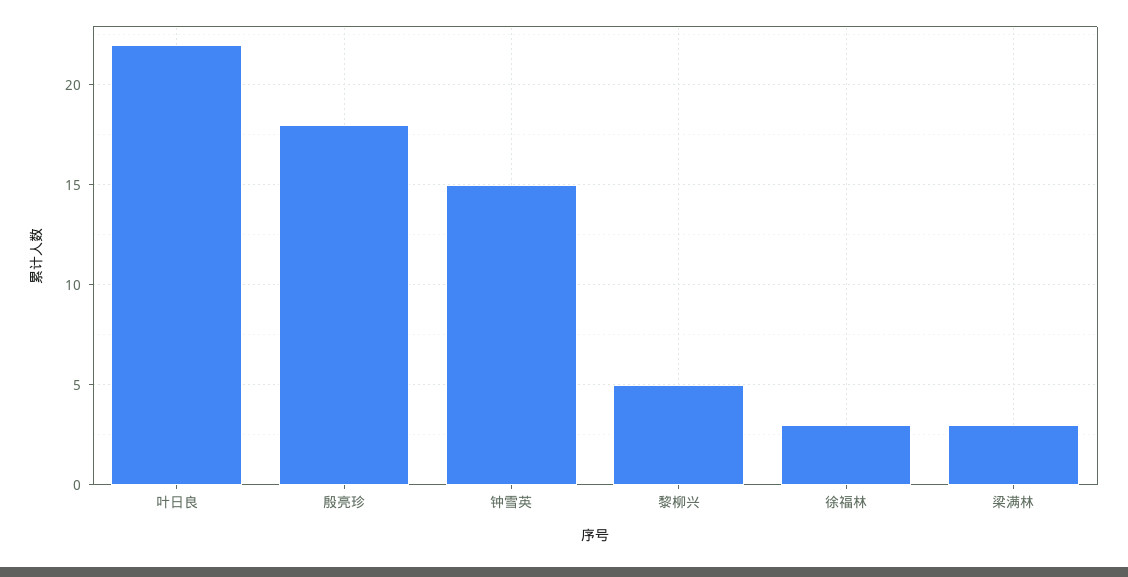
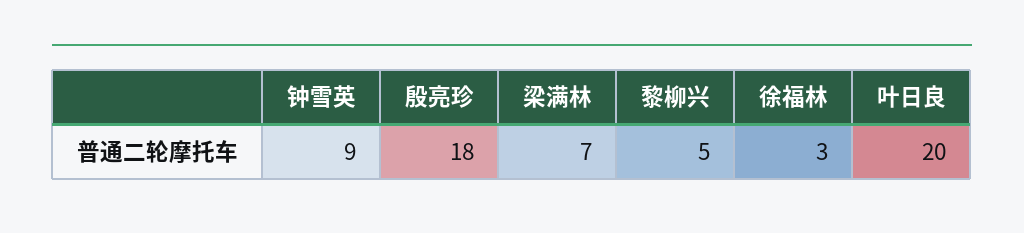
  {
-   "叶日良": 22,
+   "叶日良": 20,
    "殷亮珍": 18,
-   "钟雪英": 15,
+   "钟雪英": 9,
    "黎柳兴": 5,
    "徐福林": 3,
-   "梁满林": 3
+   "梁满林": 7
  }

